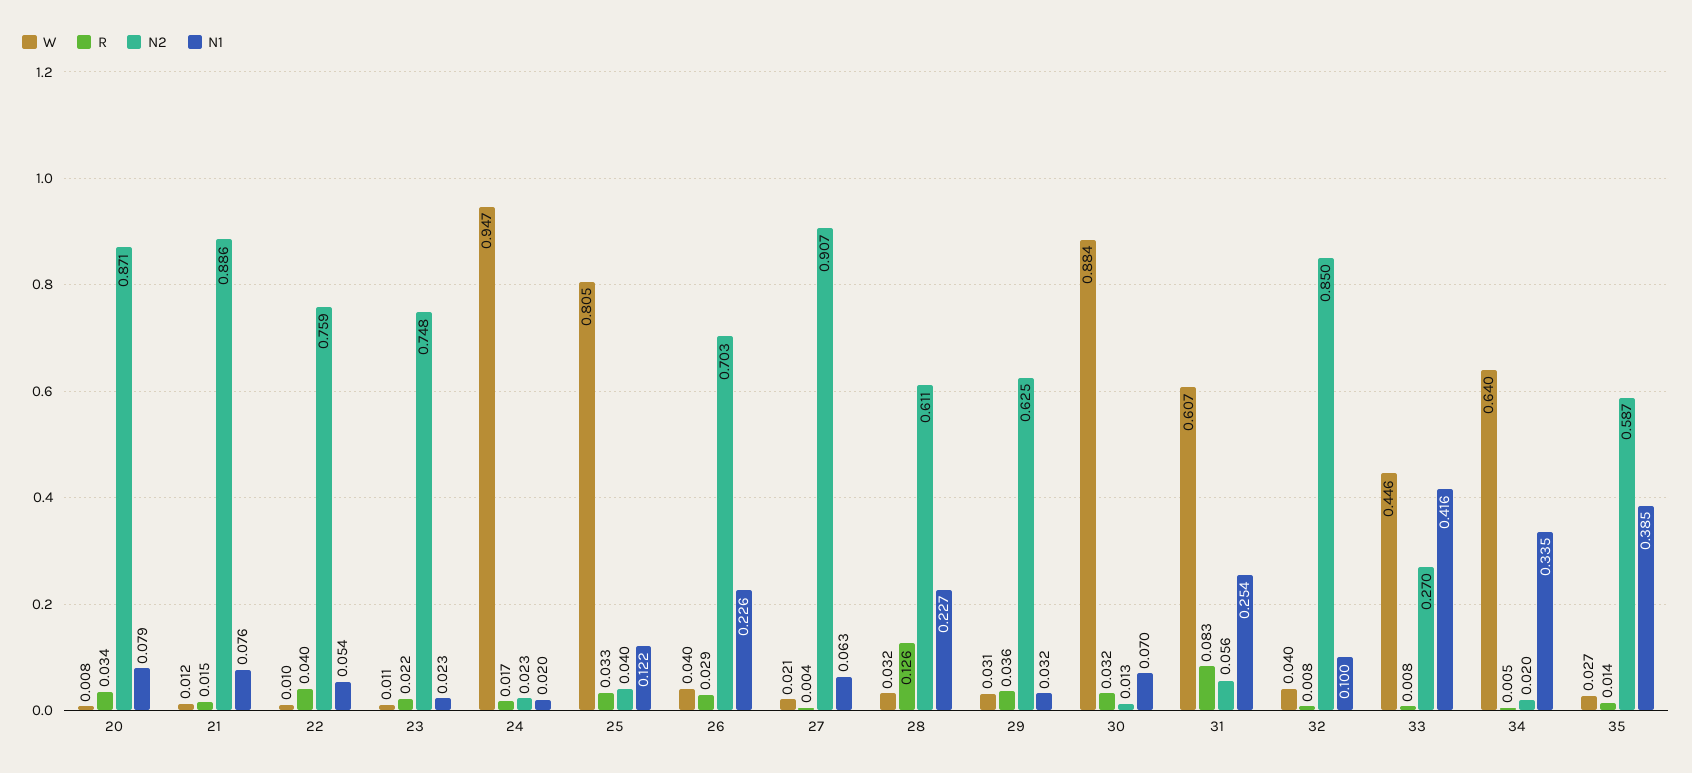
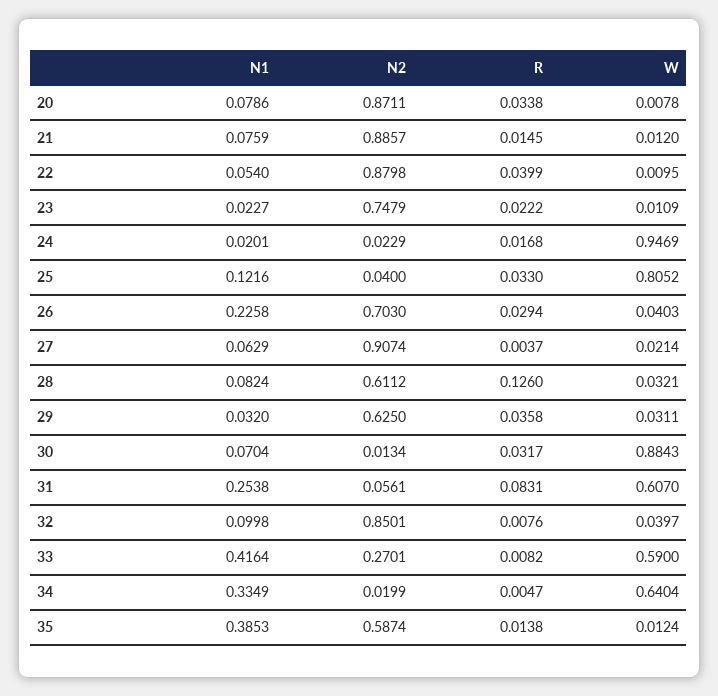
  {
    "W": {
      "20": 0.0078,
      "21": 0.012,
      "22": 0.0095,
      "23": 0.0109,
      "24": 0.9469,
      "25": 0.8052,
      "26": 0.0403,
      "27": 0.0214,
      "28": 0.0321,
      "29": 0.0311,
      "30": 0.8843,
      "31": 0.607,
      "32": 0.0397,
-     "33": 0.446,
+     "33": 0.59,
      "34": 0.6404,
-     "35": 0.027
+     "35": 0.0124
    },
    "R": {
      "20": 0.0338,
      "21": 0.0145,
      "22": 0.0399,
      "23": 0.0222,
      "24": 0.0168,
      "25": 0.033,
      "26": 0.0294,
      "27": 0.0037,
      "28": 0.126,
      "29": 0.0358,
      "30": 0.0317,
      "31": 0.0831,
      "32": 0.0076,
      "33": 0.0082,
      "34": 0.0047,
      "35": 0.0138
    },
    "N2": {
      "20": 0.8711,
      "21": 0.8857,
-     "22": 0.759,
+     "22": 0.8798,
      "23": 0.7479,
      "24": 0.0229,
      "25": 0.04,
      "26": 0.703,
      "27": 0.9074,
      "28": 0.6112,
      "29": 0.625,
      "30": 0.0134,
      "31": 0.0561,
      "32": 0.8501,
      "33": 0.2701,
      "34": 0.0199,
      "35": 0.5874
    },
    "N1": {
      "20": 0.0786,
      "21": 0.0759,
      "22": 0.054,
      "23": 0.0227,
      "24": 0.0201,
      "25": 0.1216,
      "26": 0.2258,
      "27": 0.0629,
-     "28": 0.227,
+     "28": 0.0824,
      "29": 0.032,
      "30": 0.0704,
      "31": 0.2538,
      "32": 0.0998,
      "33": 0.4164,
      "34": 0.3349,
      "35": 0.3853
    }
  }

